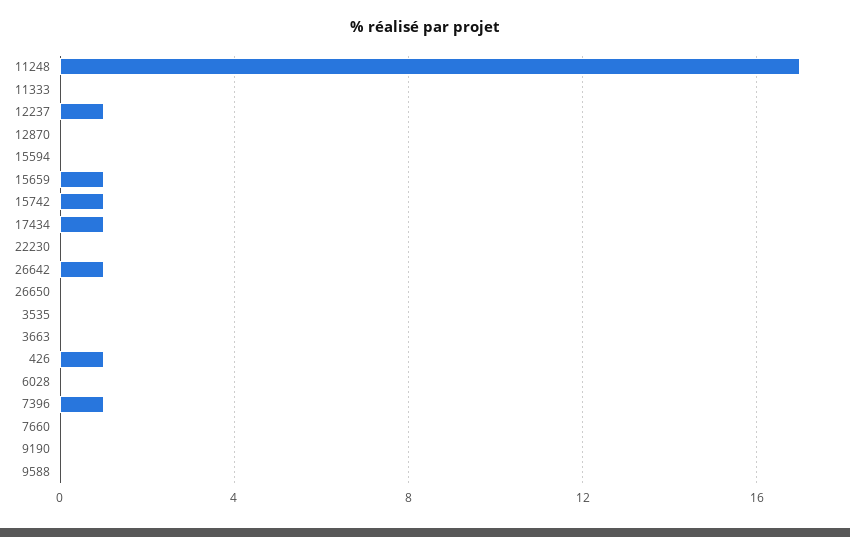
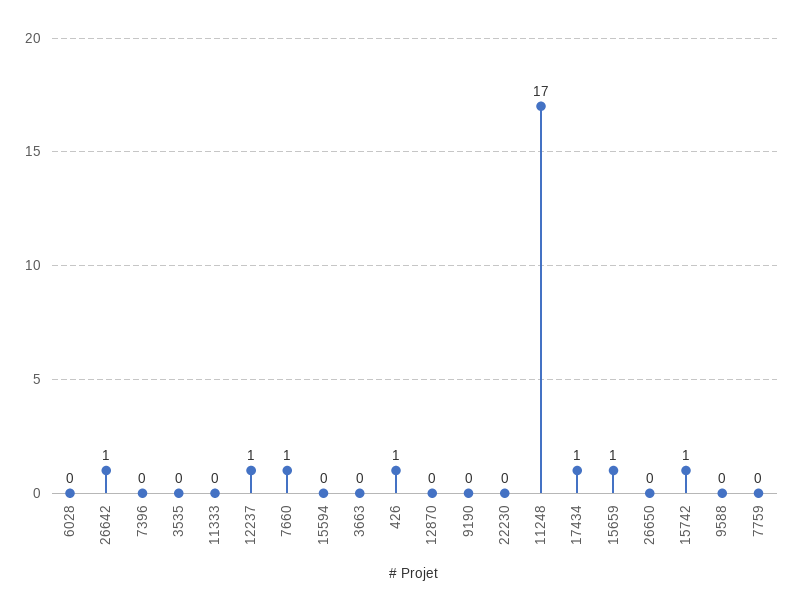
  {
    "11248": 17,
    "11333": 0,
    "12237": 1,
    "12870": 0,
    "15594": 0,
    "15659": 1,
    "15742": 1,
    "17434": 1,
    "22230": 0,
    "26642": 1,
    "26650": 0,
    "3535": 0,
    "3663": 0,
    "426": 1,
    "6028": 0,
-   "7396": 1,
+   "7396": 0,
-   "7660": 0,
+   "7660": 1,
    "9190": 0,
-   "9588": 0
+   "9588": 0,
+   "7759": 0
  }

